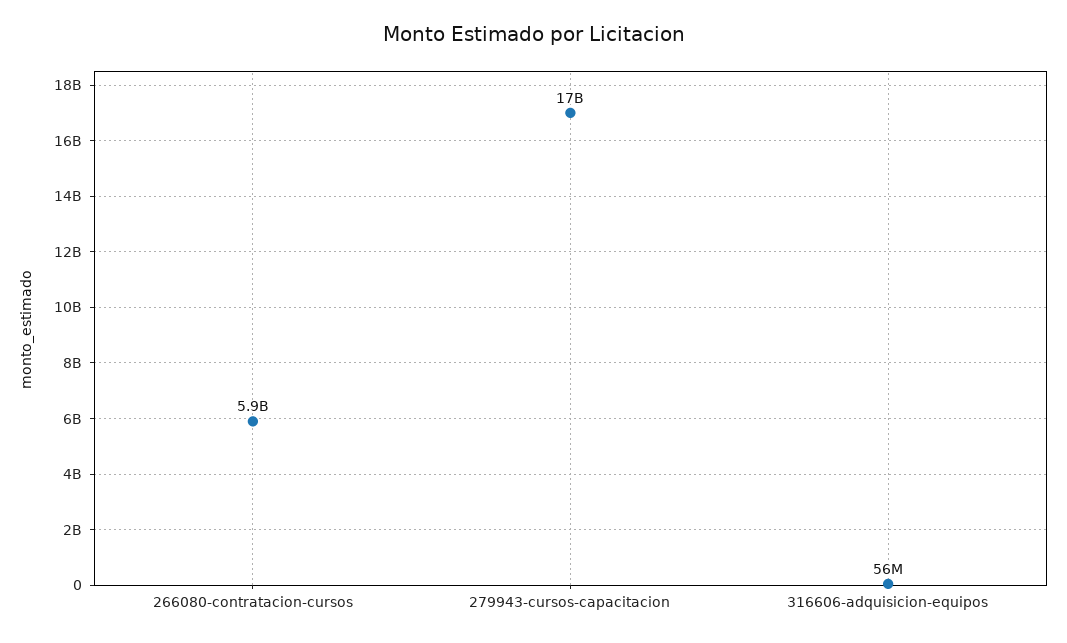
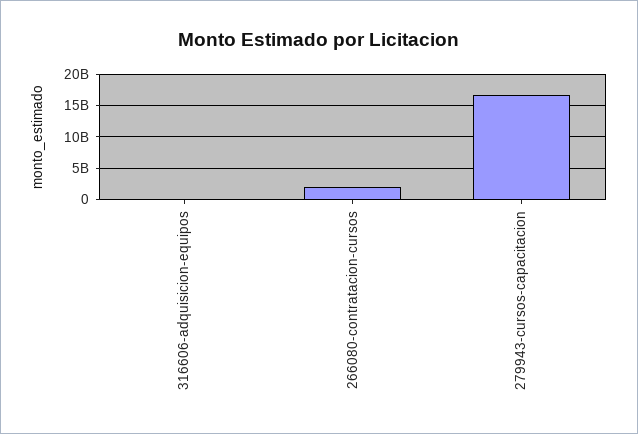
  {
-   "266080-contratacion-cursos": 5900000000,
+   "266080-contratacion-cursos": 2000000000,
    "279943-cursos-capacitacion": 17000000000,
    "316606-adquisicion-equipos": 56000000
  }

